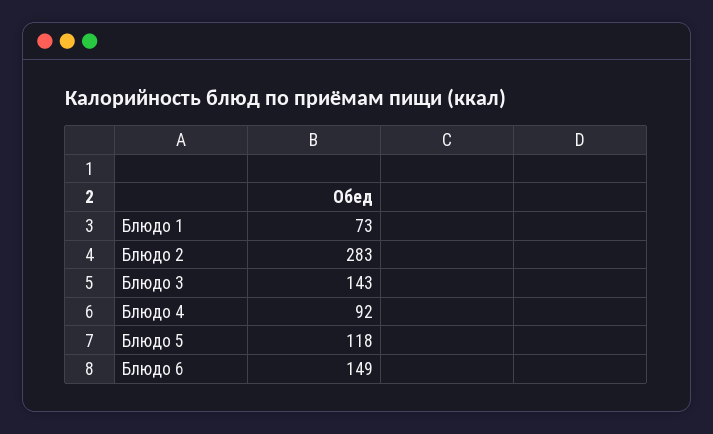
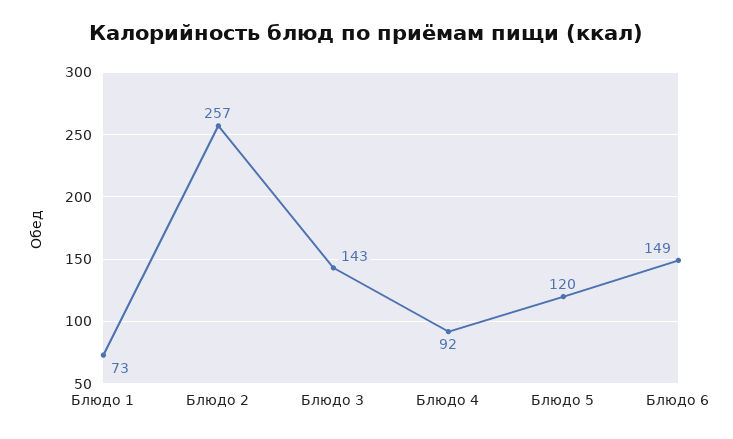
  {
    "Блюдо 1": 73,
-   "Блюдо 2": 283,
+   "Блюдо 2": 257,
    "Блюдо 3": 143,
    "Блюдо 4": 92,
-   "Блюдо 5": 118,
+   "Блюдо 5": 120,
    "Блюдо 6": 149
  }

